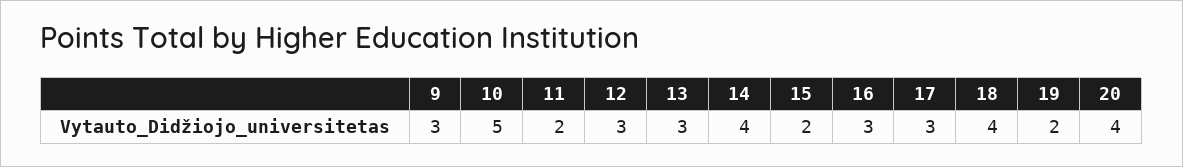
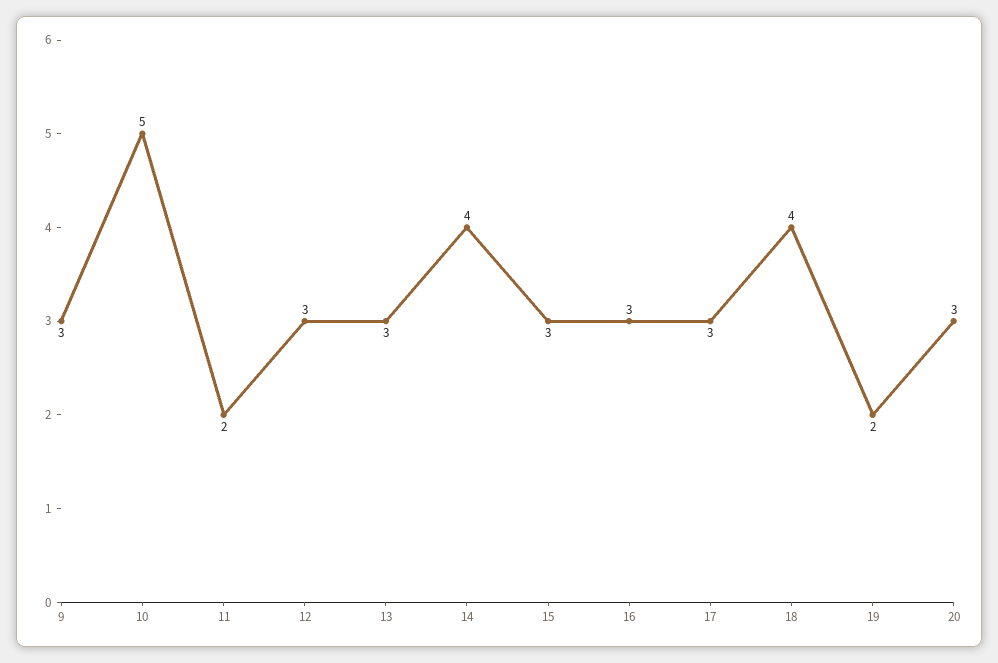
  {
    "9": 3,
    "10": 5,
    "11": 2,
    "12": 3,
    "13": 3,
    "14": 4,
-   "15": 2,
+   "15": 3,
    "16": 3,
    "17": 3,
    "18": 4,
    "19": 2,
-   "20": 4
+   "20": 3
  }

